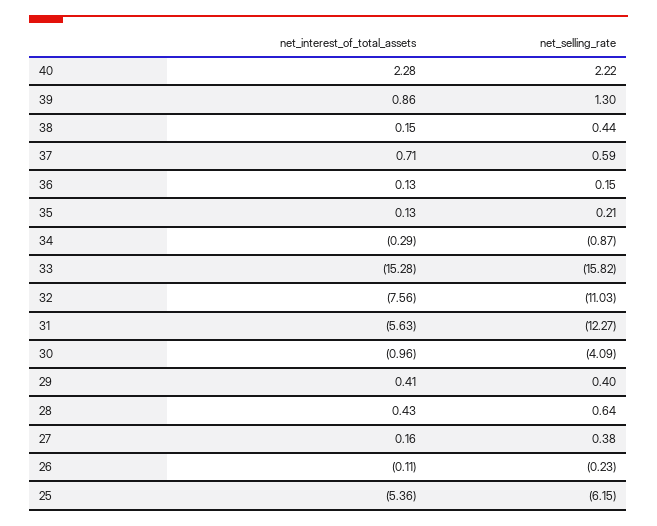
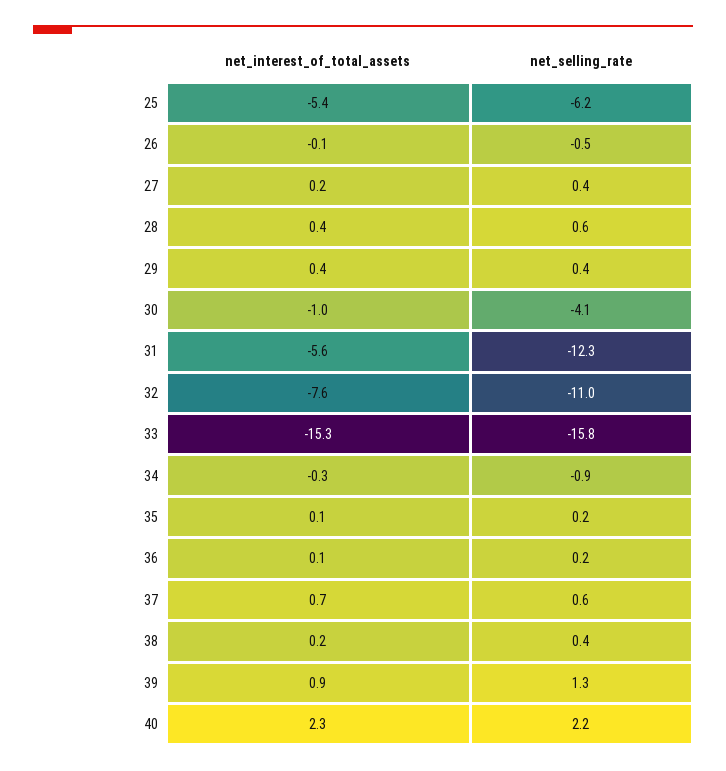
  {
    "net_interest_of_total_assets": {
      "40": 2.28,
      "39": 0.86,
      "38": 0.15,
      "37": 0.71,
      "36": 0.13,
      "35": 0.13,
      "34": -0.29,
      "33": -15.28,
      "32": -7.56,
      "31": -5.63,
      "30": -0.96,
      "29": 0.41,
      "28": 0.43,
      "27": 0.16,
      "26": -0.11,
      "25": -5.36
    },
    "net_selling_rate": {
      "40": 2.22,
      "39": 1.3,
      "38": 0.44,
      "37": 0.59,
      "36": 0.15,
      "35": 0.21,
      "34": -0.87,
      "33": -15.82,
      "32": -11.03,
      "31": -12.27,
      "30": -4.09,
      "29": 0.4,
      "28": 0.64,
      "27": 0.38,
-     "26": -0.23,
+     "26": -0.5,
      "25": -6.15
    }
  }

